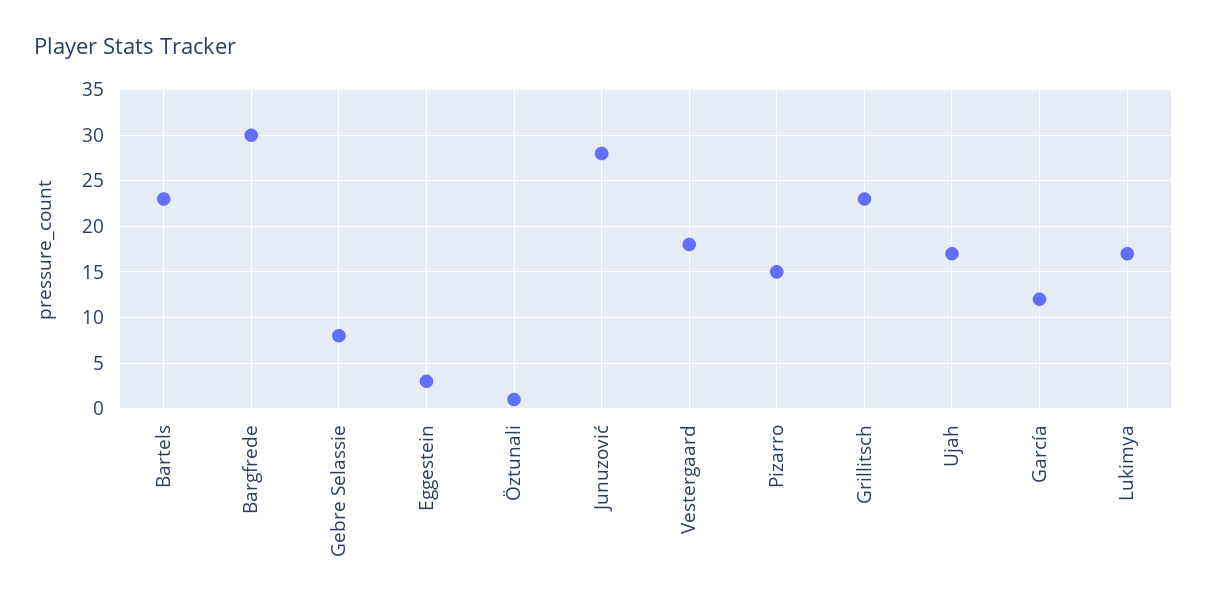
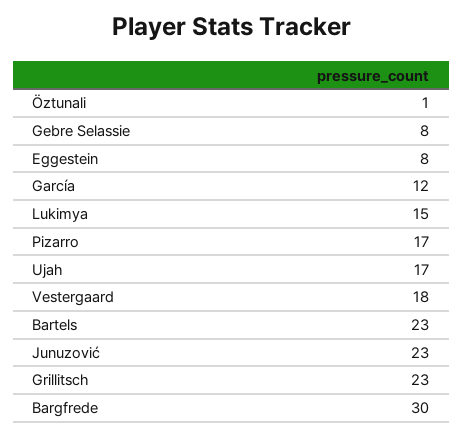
  {
    "Bartels": 23,
    "Bargfrede": 30,
    "Gebre Selassie": 8,
-   "Eggestein": 3,
+   "Eggestein": 8,
    "Öztunali": 1,
-   "Junuzović": 28,
+   "Junuzović": 23,
    "Vestergaard": 18,
-   "Pizarro": 15,
+   "Pizarro": 17,
    "Grillitsch": 23,
    "Ujah": 17,
    "García": 12,
-   "Lukimya": 17
+   "Lukimya": 15
  }

